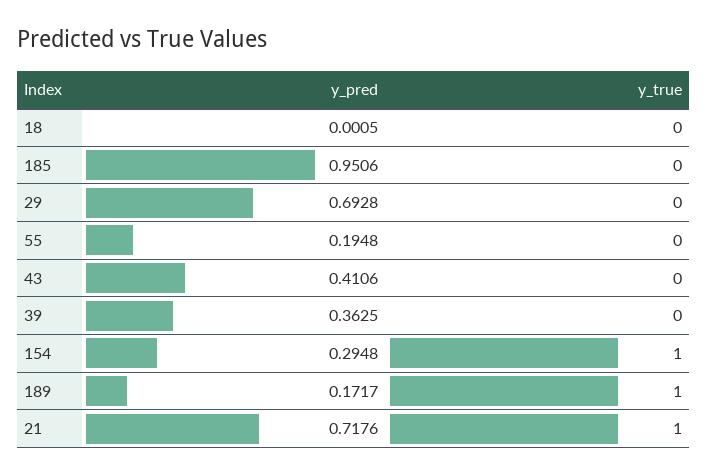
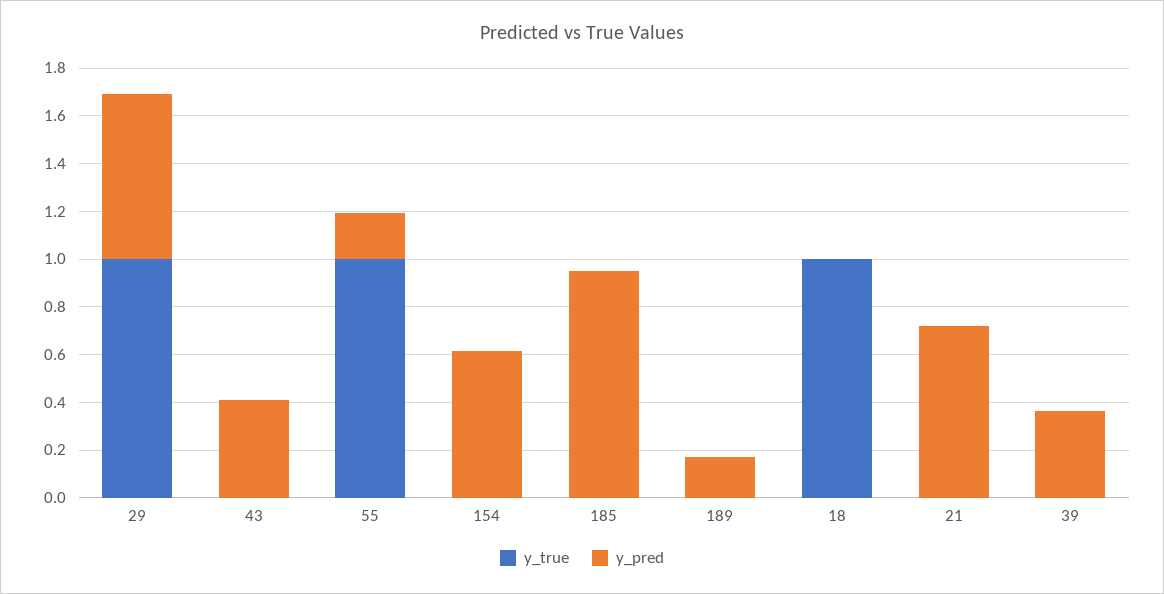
  {
    "y_pred": {
      "18": 0.0005,
      "185": 0.9506,
      "29": 0.6928,
      "55": 0.1948,
      "43": 0.4106,
      "39": 0.3625,
-     "154": 0.2948,
+     "154": 0.6,
      "189": 0.1717,
      "21": 0.7176
    },
    "y_true": {
-     "18": 0,
+     "18": 1,
      "185": 0,
-     "29": 0,
+     "29": 1,
-     "55": 0,
+     "55": 1,
      "43": 0,
      "39": 0,
-     "154": 1,
+     "154": 0,
-     "189": 1,
+     "189": 0,
-     "21": 1
+     "21": 0
    }
  }

